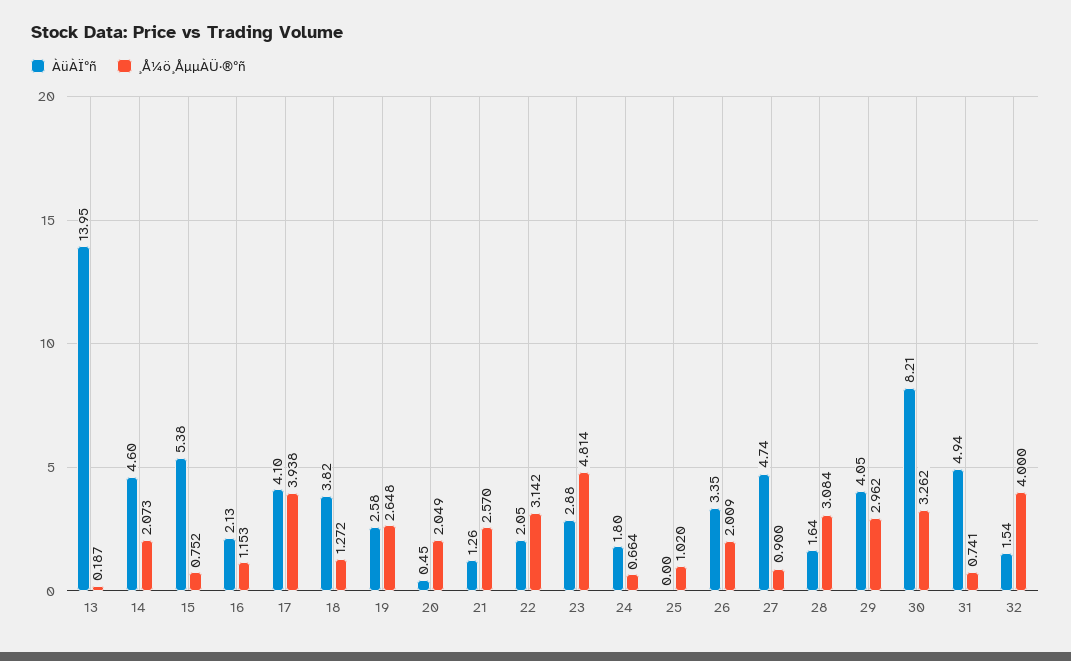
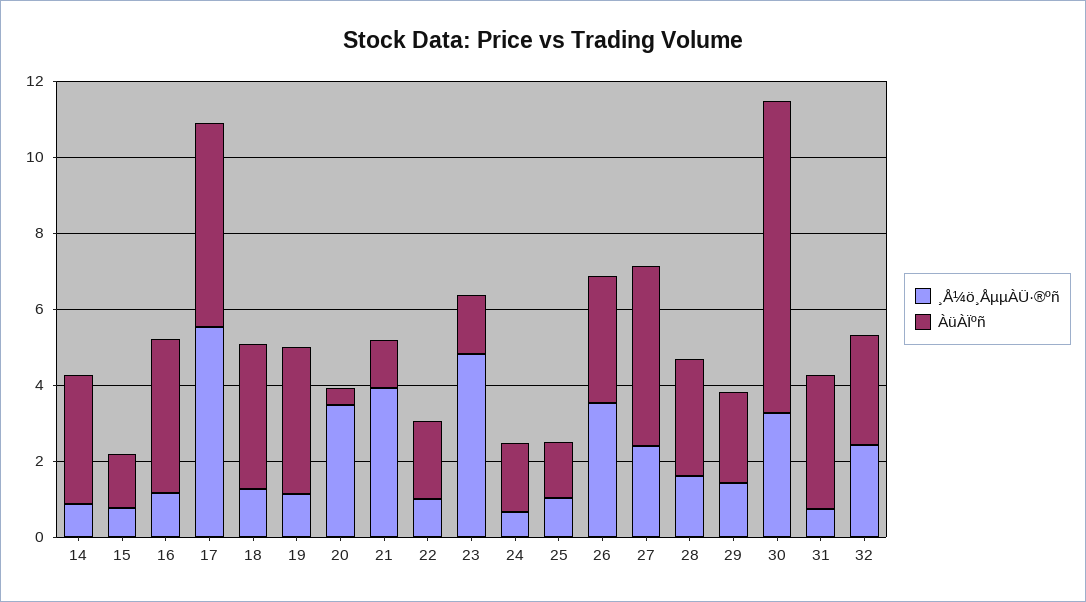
  {
    "ÀüÀÏºñ": {
-     "13": 13.95,
-     "14": 4.6,
+     "14": 3.5,
-     "15": 5.38,
+     "15": 1.5,
-     "16": 2.13,
+     "16": 4,
-     "17": 4.1,
+     "17": 5.5,
      "18": 3.82,
-     "19": 2.58,
+     "19": 4,
      "20": 0.45,
      "21": 1.26,
      "22": 2.05,
-     "23": 2.88,
+     "23": 1.5,
      "24": 1.8,
-     "25": 0,
+     "25": 1.5,
      "26": 3.35,
      "27": 4.74,
-     "28": 1.64,
+     "28": 3,
-     "29": 4.05,
+     "29": 2.5,
      "30": 8.21,
-     "31": 4.94,
+     "31": 3.5,
-     "32": 1.54
+     "32": 3
    },
    "¸Å¼ö¸ÅµµÀÜ·®ºñ": {
-     "13": 0.187,
-     "14": 2.073,
+     "14": 1,
      "15": 0.752,
      "16": 1.153,
-     "17": 3.938,
+     "17": 5.5,
      "18": 1.272,
-     "19": 2.648,
+     "19": 1,
-     "20": 2.049,
+     "20": 3.5,
-     "21": 2.57,
+     "21": 4,
-     "22": 3.142,
+     "22": 1,
      "23": 4.814,
      "24": 0.664,
      "25": 1.02,
-     "26": 2.009,
+     "26": 3.5,
-     "27": 0.9,
+     "27": 2.5,
-     "28": 3.084,
+     "28": 1.5,
-     "29": 2.962,
+     "29": 1.5,
      "30": 3.262,
      "31": 0.741,
-     "32": 4
+     "32": 2.5
    }
  }

